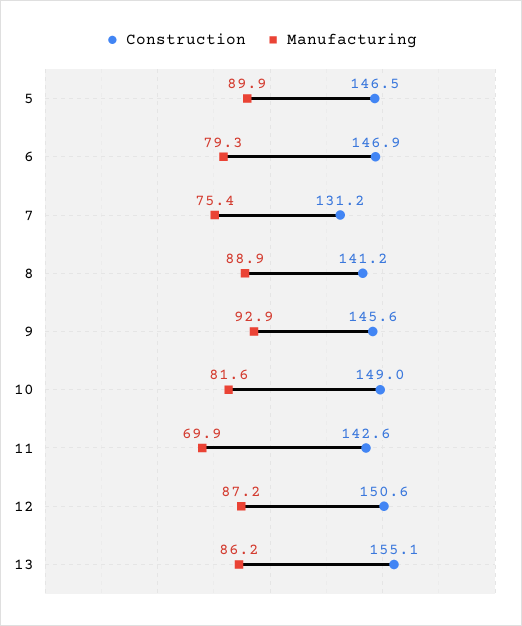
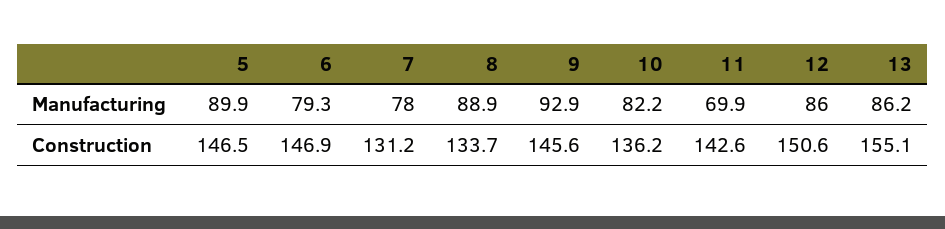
  {
    "Construction": {
      "5": 146.5,
      "6": 146.9,
      "7": 131.2,
-     "8": 141.2,
+     "8": 133.7,
      "9": 145.6,
-     "10": 149,
+     "10": 136.2,
      "11": 142.6,
      "12": 150.6,
      "13": 155.1
    },
    "Manufacturing": {
      "5": 89.9,
      "6": 79.3,
-     "7": 75.4,
+     "7": 78,
      "8": 88.9,
      "9": 92.9,
-     "10": 81.6,
+     "10": 82.2,
      "11": 69.9,
-     "12": 87.2,
+     "12": 86,
      "13": 86.2
    }
  }

